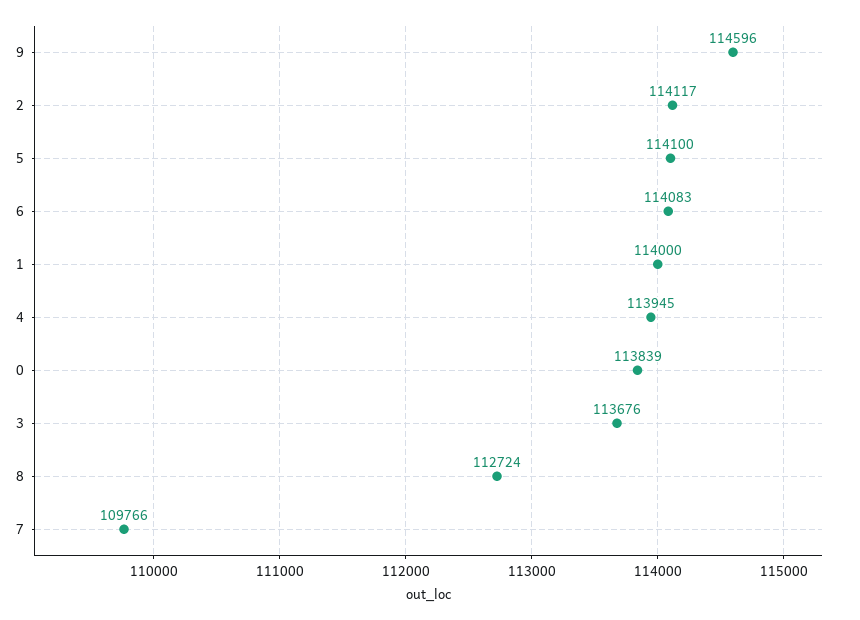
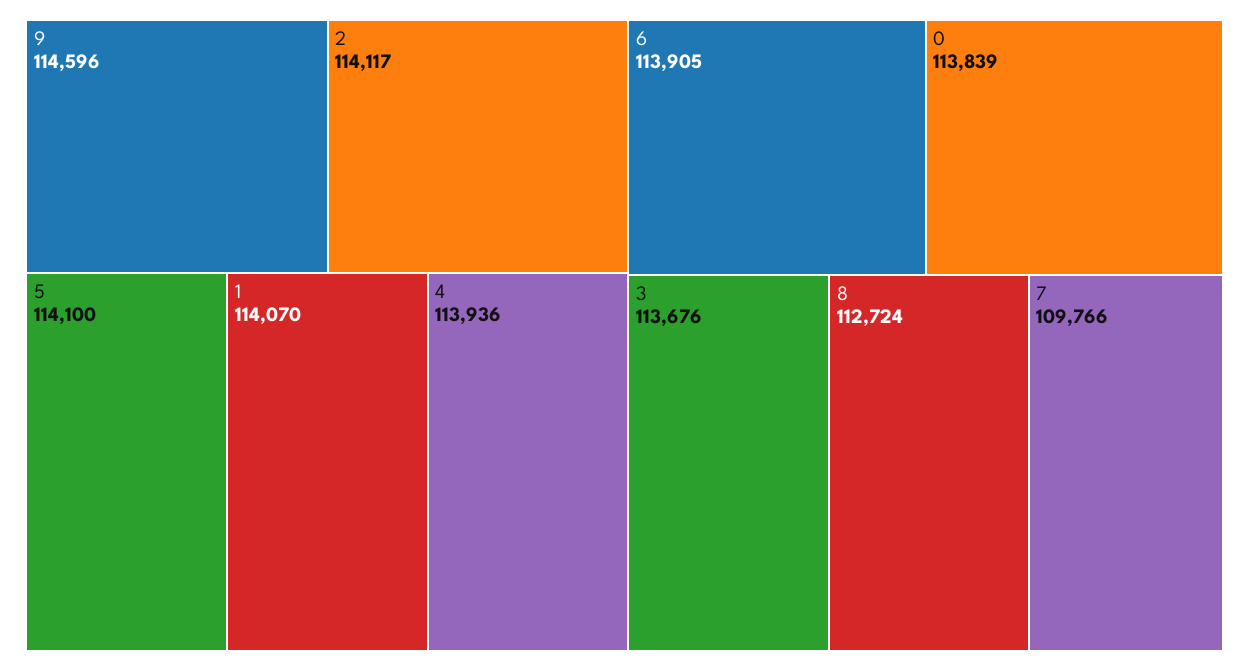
  {
    "9": 114596,
    "2": 114117,
    "5": 114100,
-   "6": 114083,
+   "6": 113905,
-   "1": 114000,
+   "1": 114070,
-   "4": 113945,
+   "4": 113936,
    "0": 113839,
    "3": 113676,
    "8": 112724,
    "7": 109766
  }

